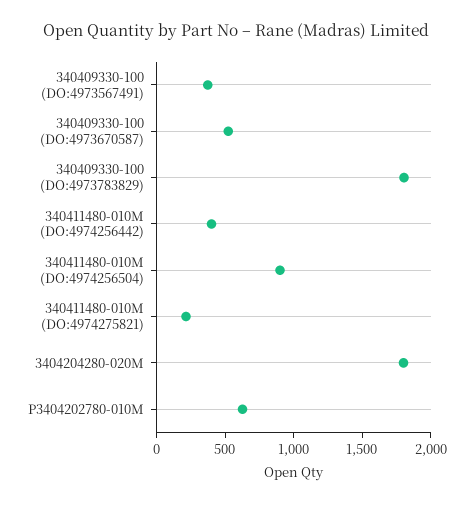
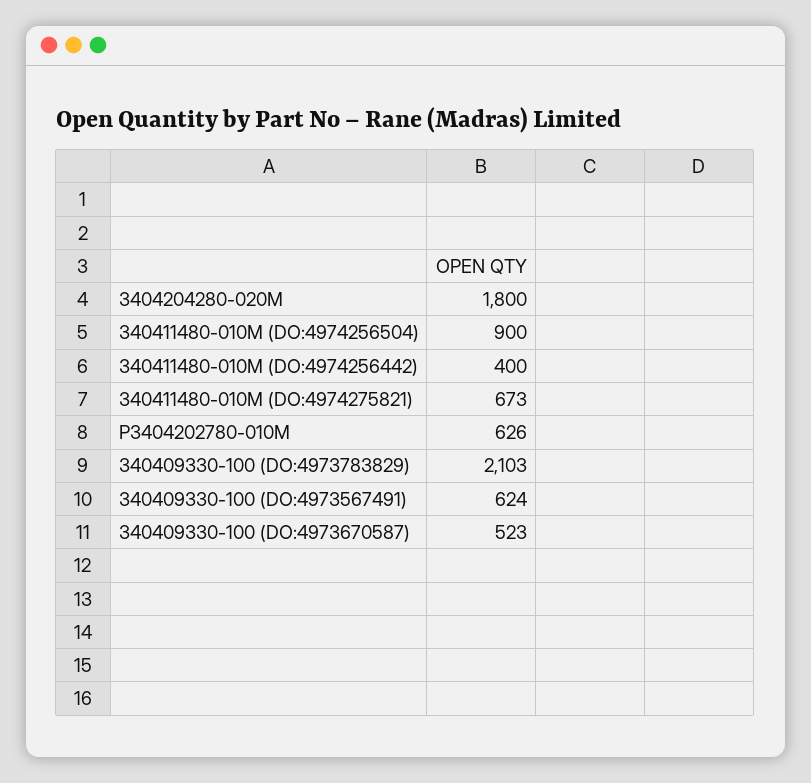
  {
-   "340409330-100 (DO:4973567491)": 400,
+   "340409330-100 (DO:4973567491)": 624,
    "340409330-100 (DO:4973670587)": 523,
-   "340409330-100 (DO:4973783829)": 1800,
+   "340409330-100 (DO:4973783829)": 2103,
    "340411480-010M (DO:4974256442)": 400,
    "340411480-010M (DO:4974256504)": 900,
-   "340411480-010M (DO:4974275821)": 200,
+   "340411480-010M (DO:4974275821)": 673,
    "3404204280-020M": 1800,
    "P3404202780-010M": 626
  }

